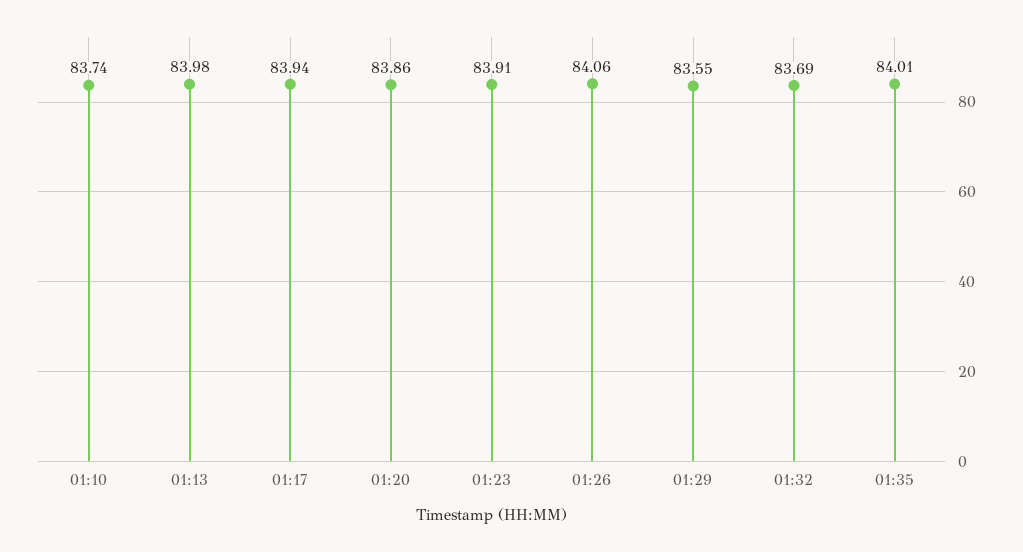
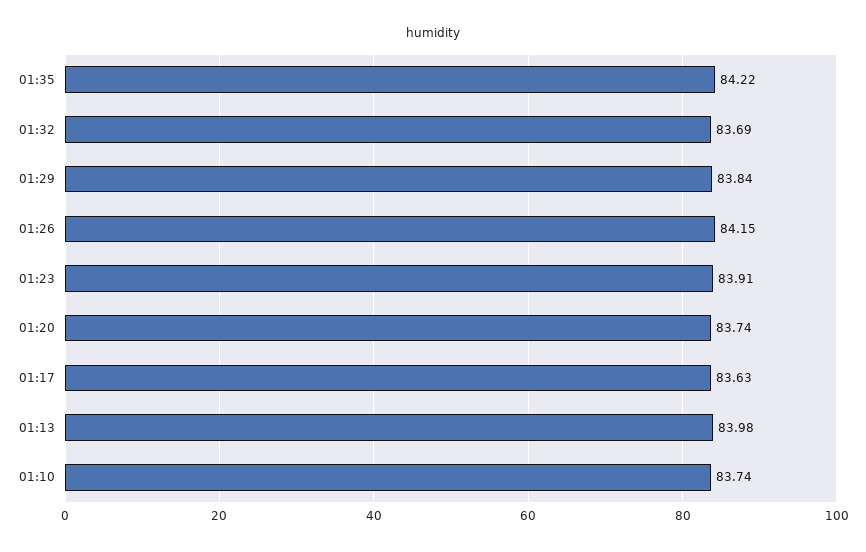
  {
    "01:10": 83.74,
    "01:13": 83.98,
-   "01:17": 83.94,
+   "01:17": 83.63,
-   "01:20": 83.86,
+   "01:20": 83.74,
    "01:23": 83.91,
-   "01:26": 84.06,
+   "01:26": 84.15,
-   "01:29": 83.55,
+   "01:29": 83.84,
    "01:32": 83.69,
-   "01:35": 84.01
+   "01:35": 84.22
  }

